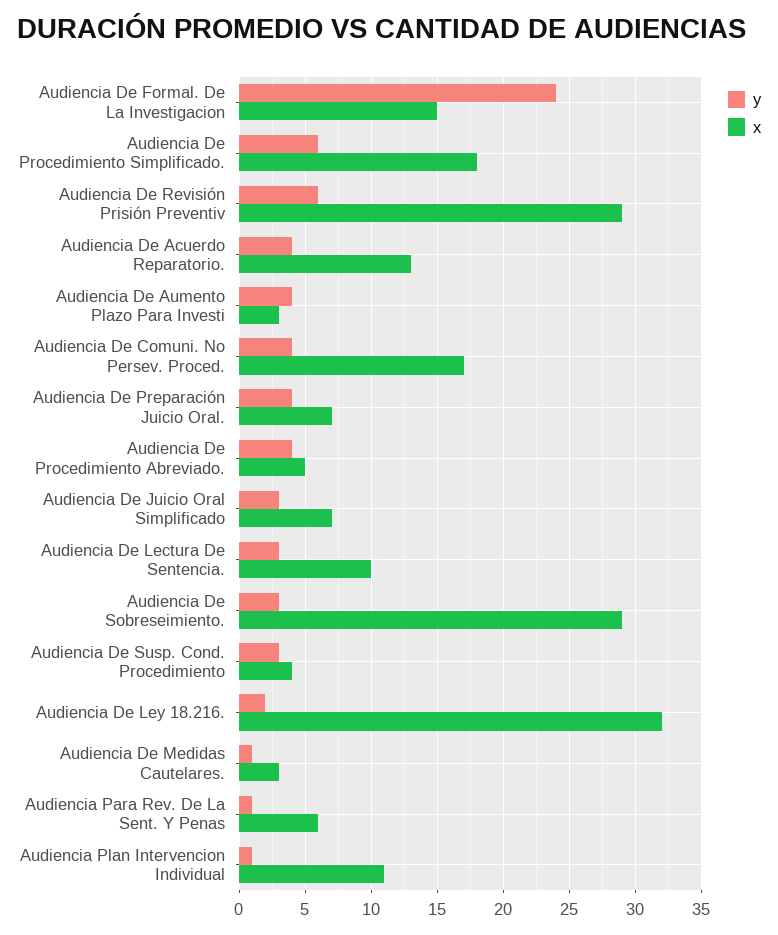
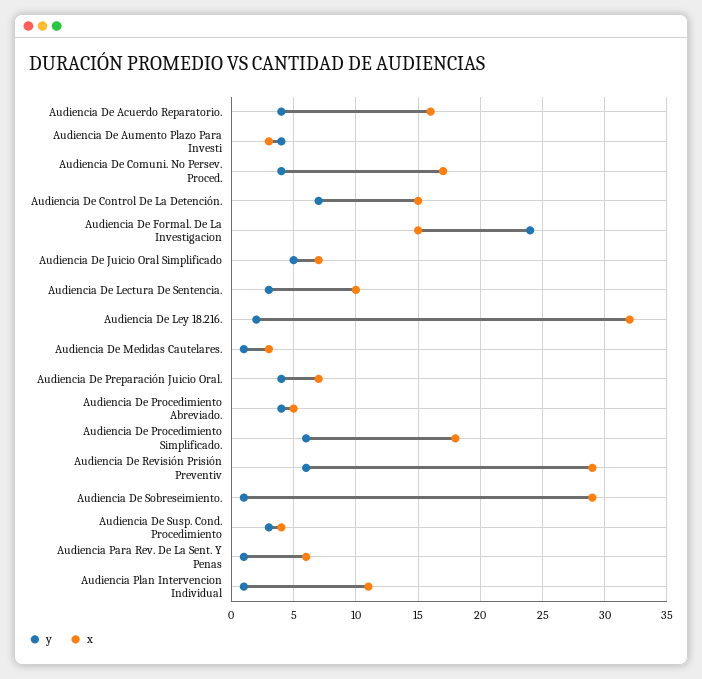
  {
    "y": {
      "Audiencia De Formal. De La Investigacion": 24,
      "Audiencia De Procedimiento Simplificado.": 6,
      "Audiencia De Revisión Prisión Preventiv": 6,
      "Audiencia De Acuerdo Reparatorio.": 4,
      "Audiencia De Aumento Plazo Para Investi": 4,
      "Audiencia De Comuni. No Persev. Proced.": 4,
      "Audiencia De Preparación Juicio Oral.": 4,
      "Audiencia De Procedimiento Abreviado.": 4,
-     "Audiencia De Juicio Oral Simplificado": 3,
+     "Audiencia De Juicio Oral Simplificado": 5,
      "Audiencia De Lectura De Sentencia.": 3,
-     "Audiencia De Sobreseimiento.": 3,
+     "Audiencia De Sobreseimiento.": 1,
      "Audiencia De Susp. Cond. Procedimiento": 3,
      "Audiencia De Ley 18.216.": 2,
      "Audiencia De Medidas Cautelares.": 1,
      "Audiencia Para Rev. De La Sent. Y Penas": 1,
-     "Audiencia Plan Intervencion Individual": 1
+     "Audiencia Plan Intervencion Individual": 1,
+     "Audiencia De Control De La Detención.": 7
    },
    "x": {
      "Audiencia De Formal. De La Investigacion": 15,
      "Audiencia De Procedimiento Simplificado.": 18,
      "Audiencia De Revisión Prisión Preventiv": 29,
-     "Audiencia De Acuerdo Reparatorio.": 13,
+     "Audiencia De Acuerdo Reparatorio.": 16,
      "Audiencia De Aumento Plazo Para Investi": 3,
      "Audiencia De Comuni. No Persev. Proced.": 17,
      "Audiencia De Preparación Juicio Oral.": 7,
      "Audiencia De Procedimiento Abreviado.": 5,
      "Audiencia De Juicio Oral Simplificado": 7,
      "Audiencia De Lectura De Sentencia.": 10,
      "Audiencia De Sobreseimiento.": 29,
      "Audiencia De Susp. Cond. Procedimiento": 4,
      "Audiencia De Ley 18.216.": 32,
      "Audiencia De Medidas Cautelares.": 3,
      "Audiencia Para Rev. De La Sent. Y Penas": 6,
-     "Audiencia Plan Intervencion Individual": 11
+     "Audiencia Plan Intervencion Individual": 11,
+     "Audiencia De Control De La Detención.": 15
    }
  }

